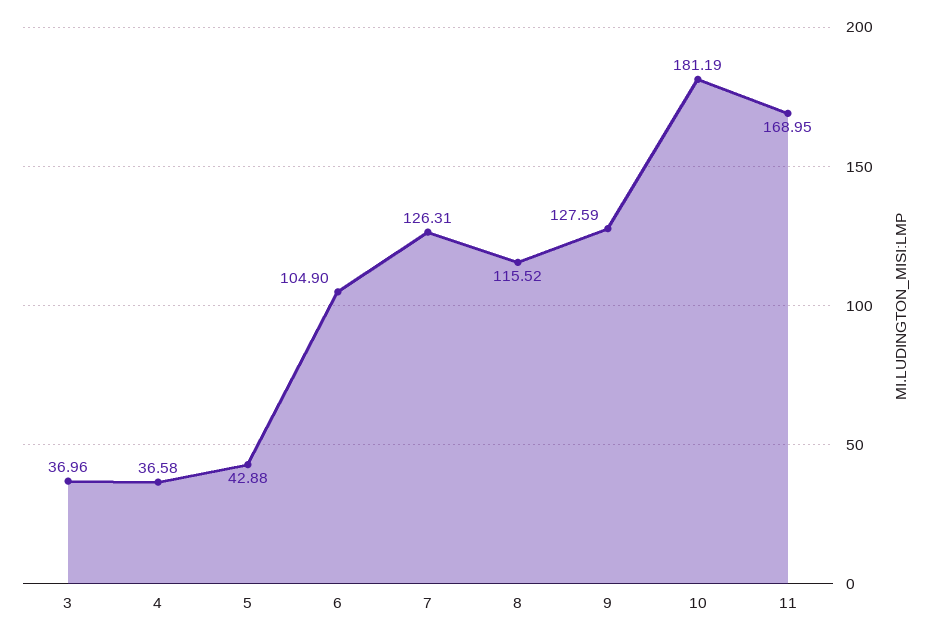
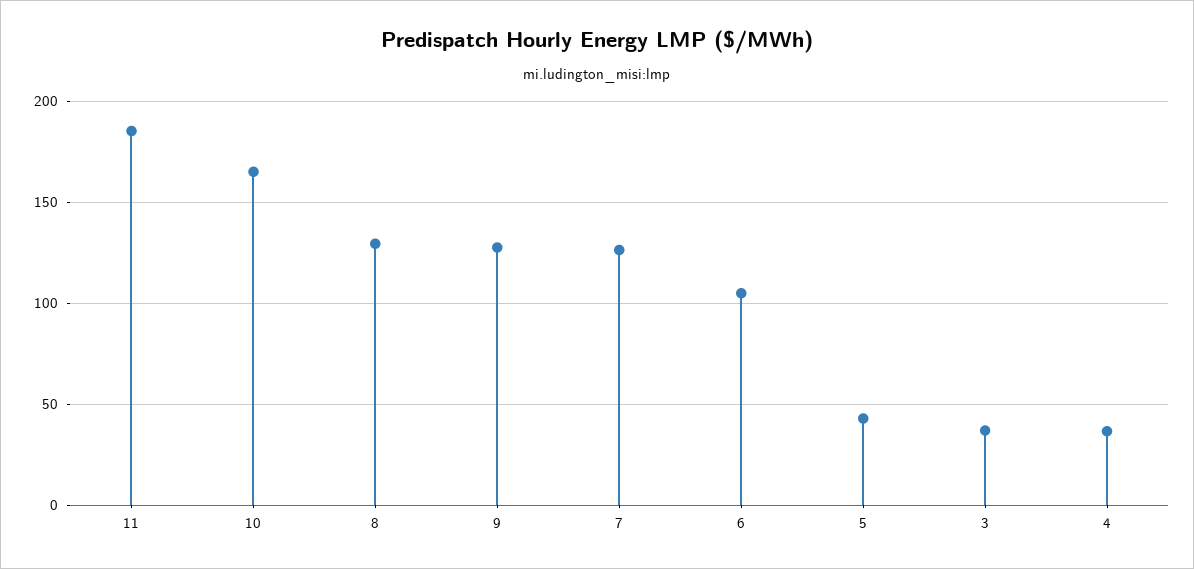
  {
    "3": 36.96,
    "4": 36.58,
    "5": 42.88,
    "6": 104.9,
    "7": 126.31,
-   "8": 115.52,
+   "8": 130,
    "9": 127.59,
-   "10": 181.19,
+   "10": 165,
-   "11": 168.95
+   "11": 185
  }

